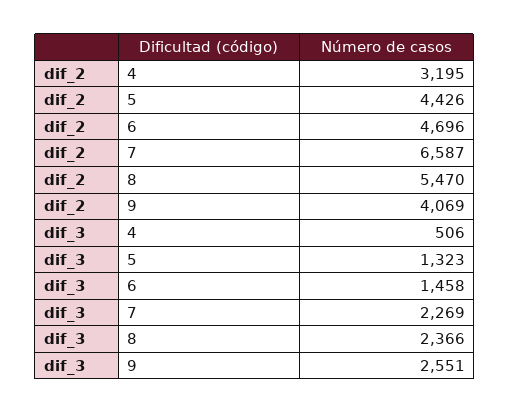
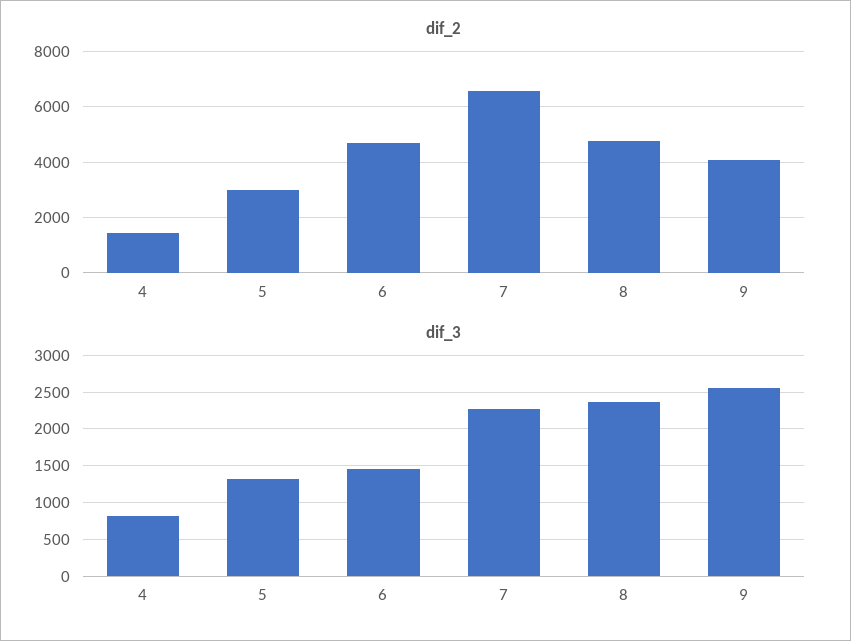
  {
    "dif_2": {
-     "4": 3195,
+     "4": 1500,
-     "5": 4426,
+     "5": 3000,
      "6": 4696,
      "7": 6587,
-     "8": 5470,
+     "8": 4750,
      "9": 4069
    },
    "dif_3": {
-     "4": 506,
+     "4": 800,
      "5": 1323,
      "6": 1458,
      "7": 2269,
      "8": 2366,
      "9": 2551
    }
  }

